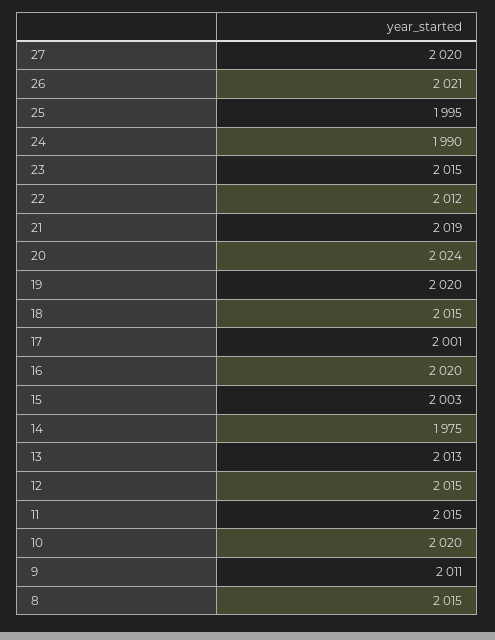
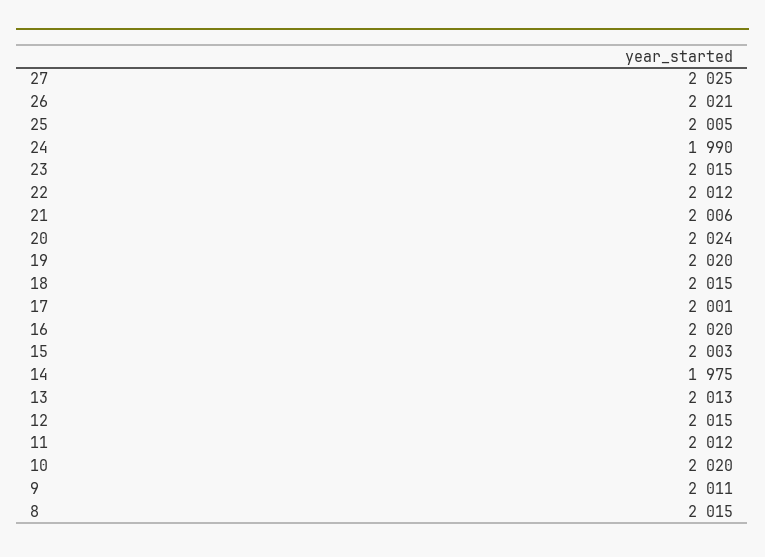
  {
-   "27": 2020,
+   "27": 2025,
    "26": 2021,
-   "25": 1995,
+   "25": 2005,
    "24": 1990,
    "23": 2015,
    "22": 2012,
-   "21": 2019,
+   "21": 2006,
    "20": 2024,
    "19": 2020,
    "18": 2015,
    "17": 2001,
    "16": 2020,
    "15": 2003,
    "14": 1975,
    "13": 2013,
    "12": 2015,
-   "11": 2015,
+   "11": 2012,
    "10": 2020,
    "9": 2011,
    "8": 2015
  }

